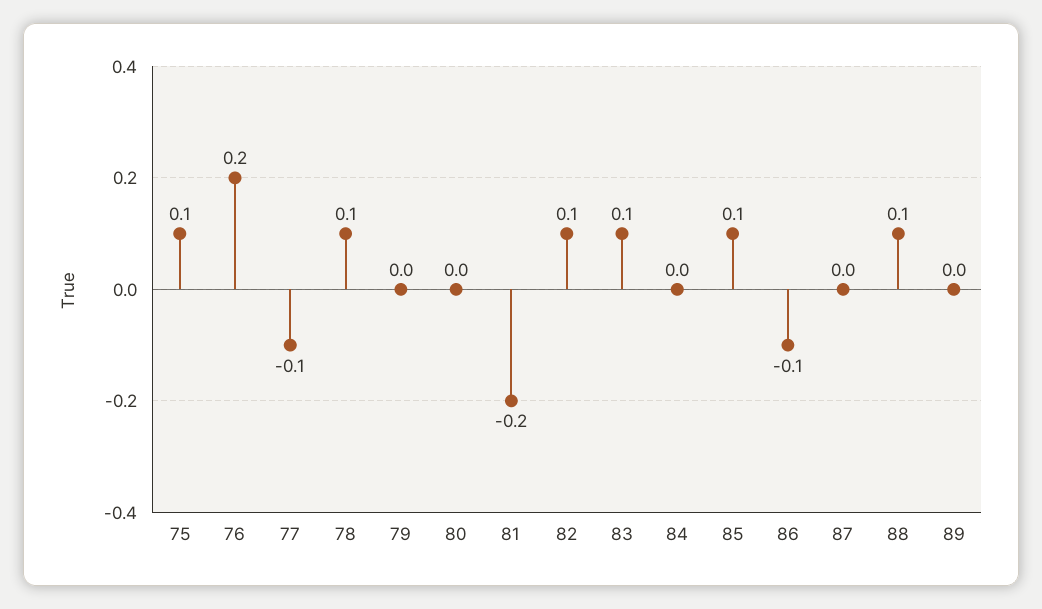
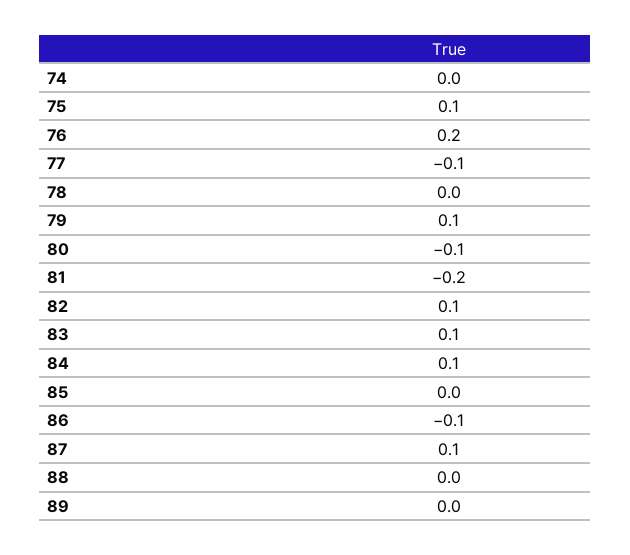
  {
    "75": 0.1,
    "76": 0.2,
    "77": -0.1,
-   "78": 0.1,
+   "78": 0,
-   "79": 0,
+   "79": 0.1,
-   "80": 0,
+   "80": -0.1,
    "81": -0.2,
    "82": 0.1,
    "83": 0.1,
-   "84": 0,
+   "84": 0.1,
-   "85": 0.1,
+   "85": 0,
    "86": -0.1,
-   "87": 0,
+   "87": 0.1,
-   "88": 0.1,
+   "88": 0,
-   "89": 0
+   "89": 0,
+   "74": 0
  }

